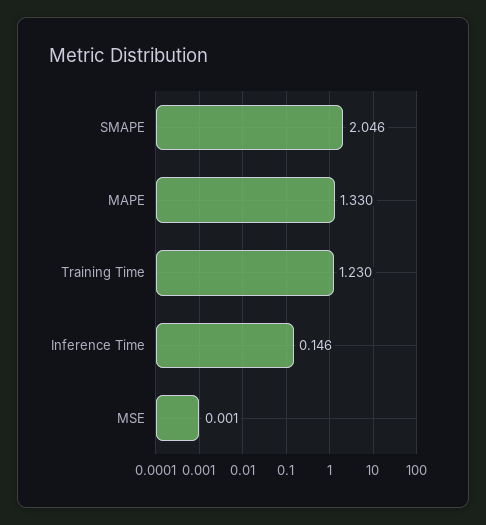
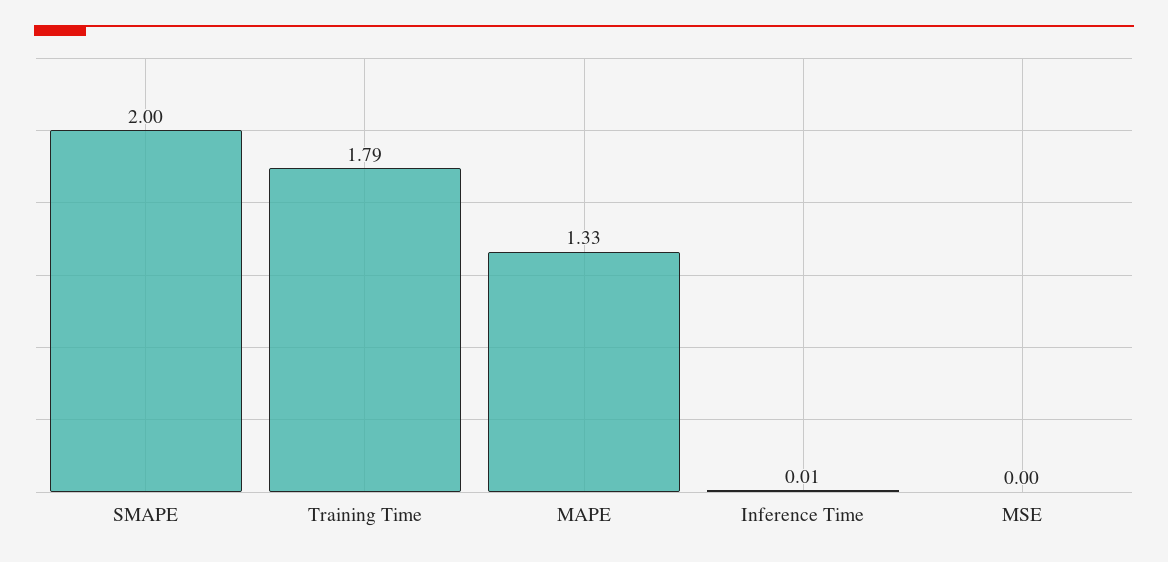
  {
-   "SMAPE": 2.046,
+   "SMAPE": 2,
    "MAPE": 1.33,
-   "Training Time": 1.23,
+   "Training Time": 1.79,
-   "Inference Time": 0.146,
+   "Inference Time": 0.01,
    "MSE": 0.001
  }

